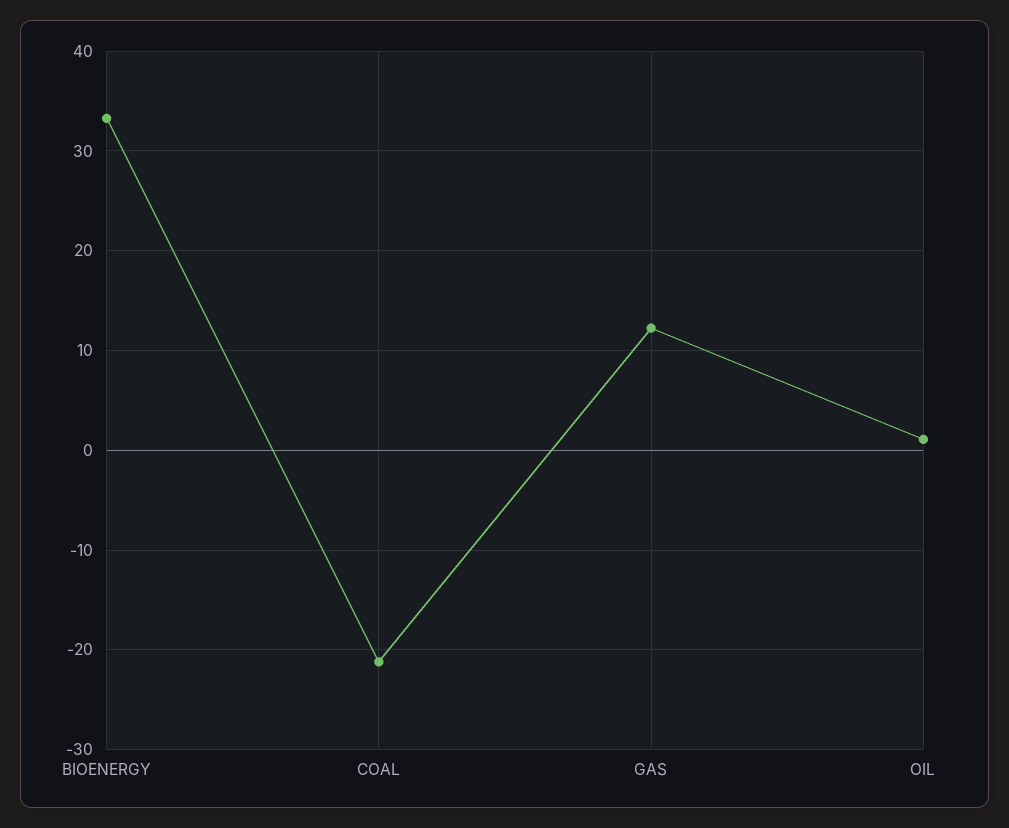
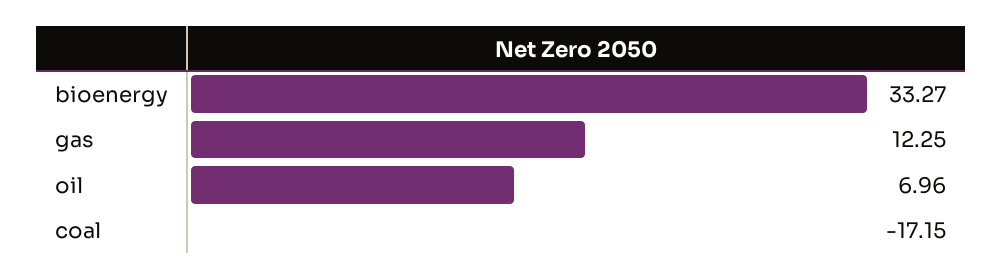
  {
    "BIOENERGY": 33.27,
-   "COAL": -21,
+   "COAL": -17.15,
    "GAS": 12.25,
-   "OIL": 1
+   "OIL": 6.96
  }

